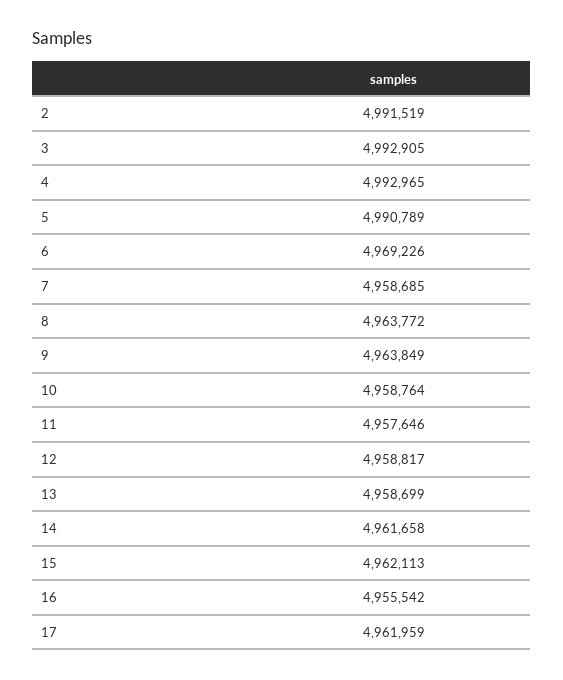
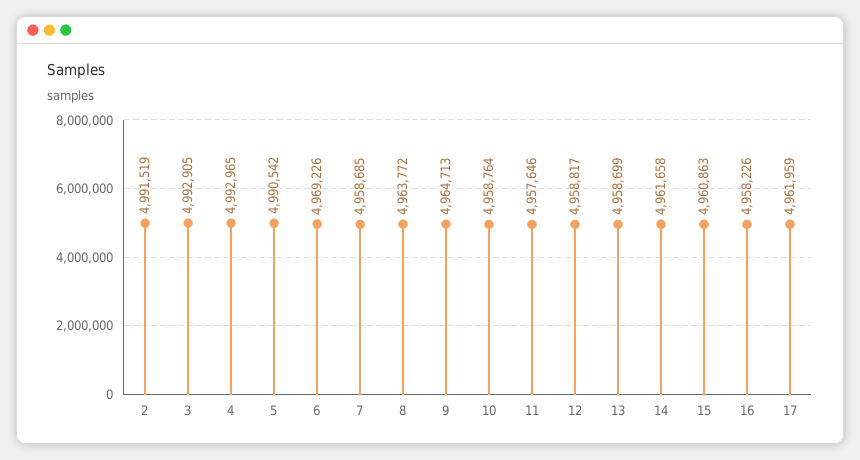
  {
    "2": 4991519,
    "3": 4992905,
    "4": 4992965,
-   "5": 4990789,
+   "5": 4990542,
    "6": 4969226,
    "7": 4958685,
    "8": 4963772,
-   "9": 4963849,
+   "9": 4964713,
    "10": 4958764,
    "11": 4957646,
    "12": 4958817,
    "13": 4958699,
    "14": 4961658,
-   "15": 4962113,
+   "15": 4960863,
-   "16": 4955542,
+   "16": 4958226,
    "17": 4961959
  }

